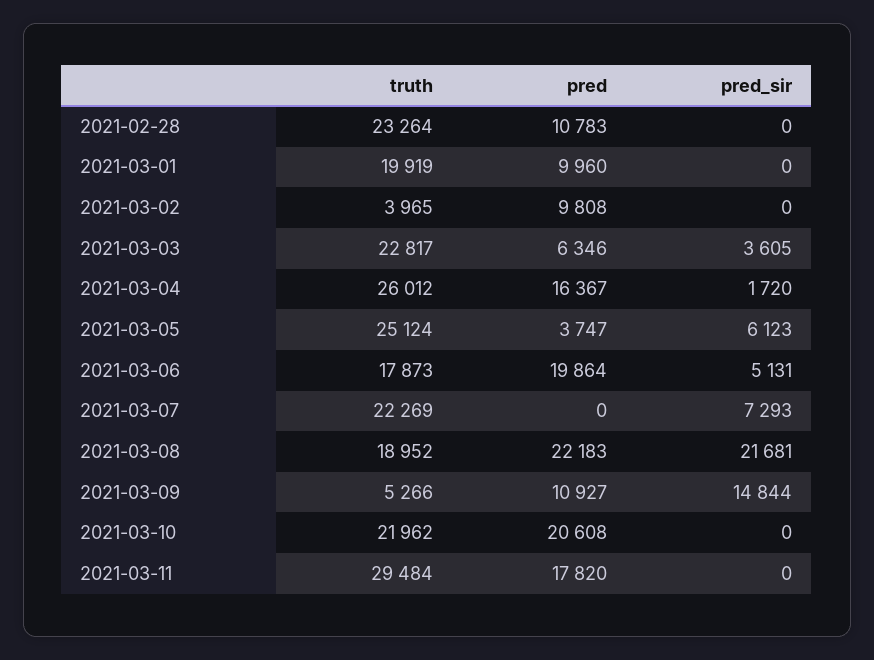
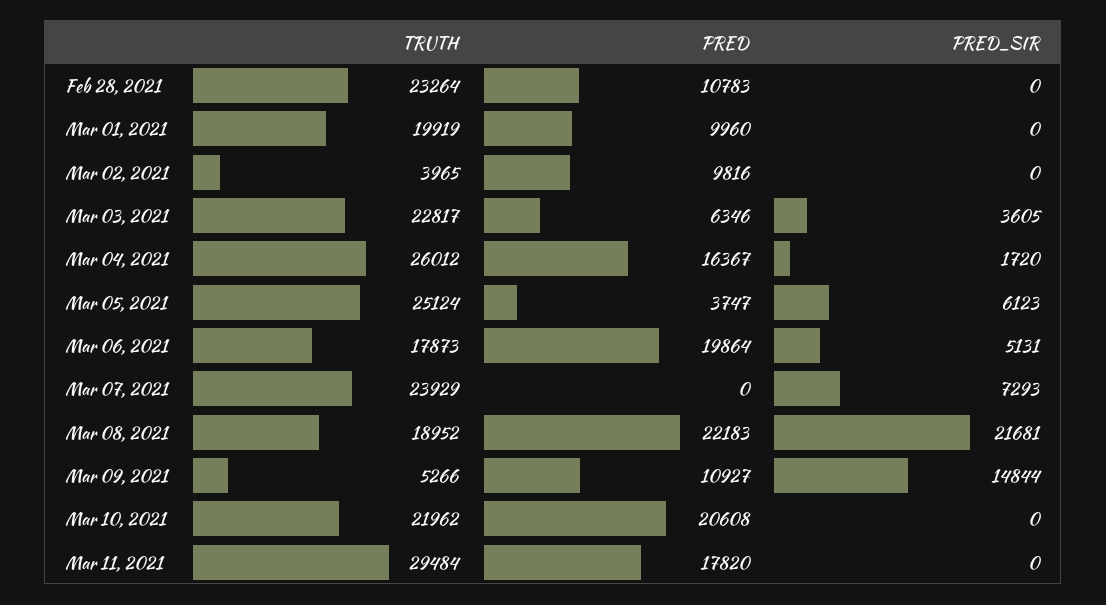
  {
    "truth": {
      "2021-02-28": 23264,
      "2021-03-01": 19919,
      "2021-03-02": 3965,
      "2021-03-03": 22817,
      "2021-03-04": 26012,
      "2021-03-05": 25124,
      "2021-03-06": 17873,
-     "2021-03-07": 22269,
+     "2021-03-07": 23929,
      "2021-03-08": 18952,
      "2021-03-09": 5266,
      "2021-03-10": 21962,
      "2021-03-11": 29484
    },
    "pred": {
      "2021-02-28": 10783,
      "2021-03-01": 9960,
-     "2021-03-02": 9808,
+     "2021-03-02": 9816,
      "2021-03-03": 6346,
      "2021-03-04": 16367,
      "2021-03-05": 3747,
      "2021-03-06": 19864,
      "2021-03-07": 0,
      "2021-03-08": 22183,
      "2021-03-09": 10927,
      "2021-03-10": 20608,
      "2021-03-11": 17820
    },
    "pred_sir": {
      "2021-02-28": 0,
      "2021-03-01": 0,
      "2021-03-02": 0,
      "2021-03-03": 3605,
      "2021-03-04": 1720,
      "2021-03-05": 6123,
      "2021-03-06": 5131,
      "2021-03-07": 7293,
      "2021-03-08": 21681,
      "2021-03-09": 14844,
      "2021-03-10": 0,
      "2021-03-11": 0
    }
  }

